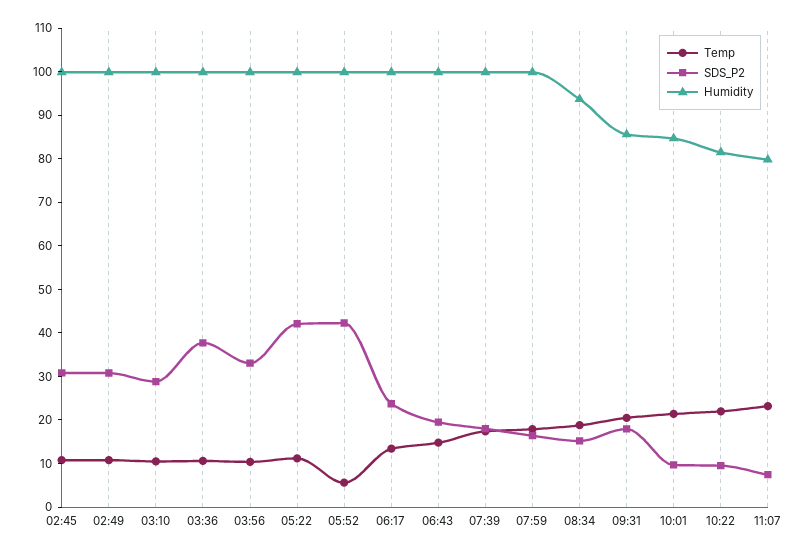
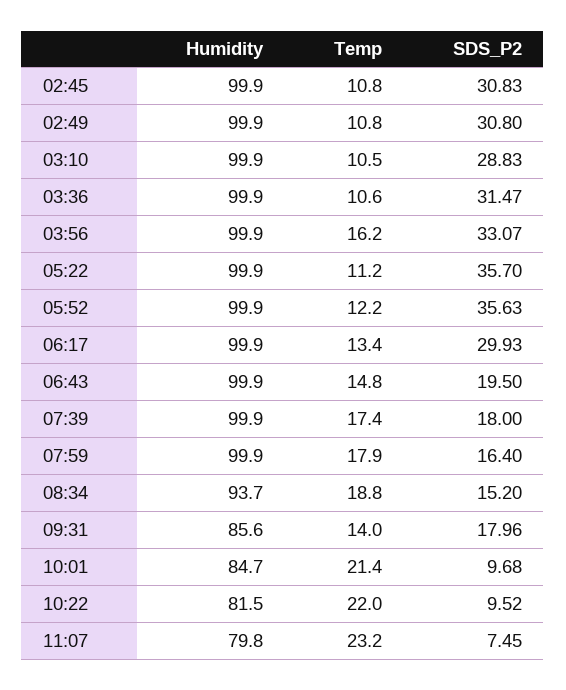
  {
    "Temp": {
      "02:45": 10.8,
      "02:49": 10.8,
      "03:10": 10.5,
      "03:36": 10.6,
-     "03:56": 10,
+     "03:56": 16.2,
      "05:22": 11.2,
-     "05:52": 6,
+     "05:52": 12.2,
      "06:17": 13.4,
      "06:43": 14.8,
      "07:39": 17.4,
      "07:59": 17.9,
      "08:34": 18.8,
-     "09:31": 20,
+     "09:31": 14,
      "10:01": 21.4,
      "10:22": 22,
      "11:07": 23.2
    },
    "SDS_P2": {
      "02:45": 30.83,
      "02:49": 30.8,
      "03:10": 28.83,
-     "03:36": 38,
+     "03:36": 31.47,
      "03:56": 33.07,
-     "05:22": 42,
+     "05:22": 35.7,
-     "05:52": 42,
+     "05:52": 35.63,
-     "06:17": 24,
+     "06:17": 29.93,
      "06:43": 19.5,
      "07:39": 18,
      "07:59": 16.4,
      "08:34": 15.2,
      "09:31": 17.96,
      "10:01": 9.68,
      "10:22": 9.52,
      "11:07": 7.45
    },
    "Humidity": {
      "02:45": 99.9,
      "02:49": 99.9,
      "03:10": 99.9,
      "03:36": 99.9,
      "03:56": 99.9,
      "05:22": 99.9,
      "05:52": 99.9,
      "06:17": 99.9,
      "06:43": 99.9,
      "07:39": 99.9,
      "07:59": 99.9,
      "08:34": 93.7,
      "09:31": 85.6,
      "10:01": 84.7,
      "10:22": 81.5,
      "11:07": 79.8
    }
  }

